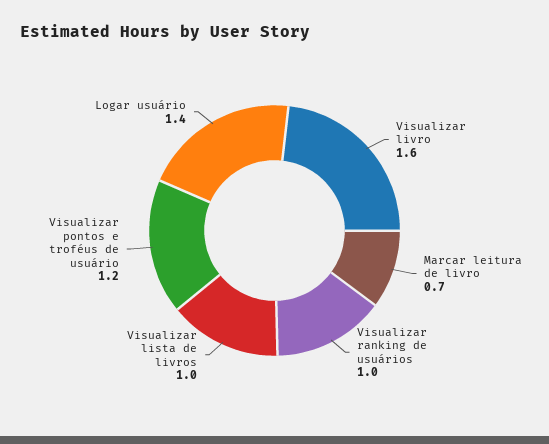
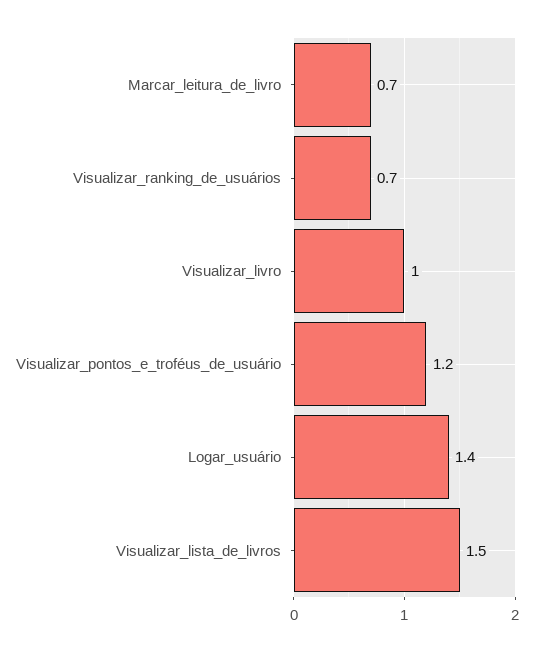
  {
-   "Visualizar livro": 1.6,
+   "Visualizar livro": 1,
    "Marcar leitura de livro": 0.7,
-   "Visualizar ranking de usuários": 1,
+   "Visualizar ranking de usuários": 0.7,
-   "Visualizar lista de livros": 1,
+   "Visualizar lista de livros": 1.5,
    "Visualizar pontos e troféus de usuário": 1.2,
    "Logar usuário": 1.4
  }

